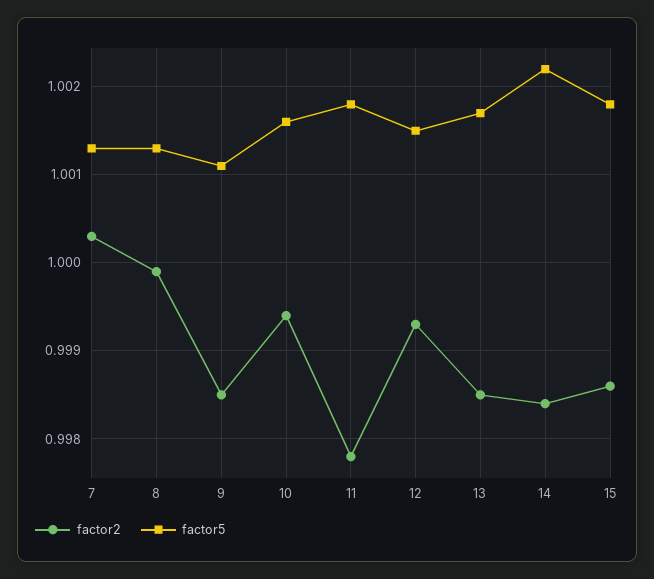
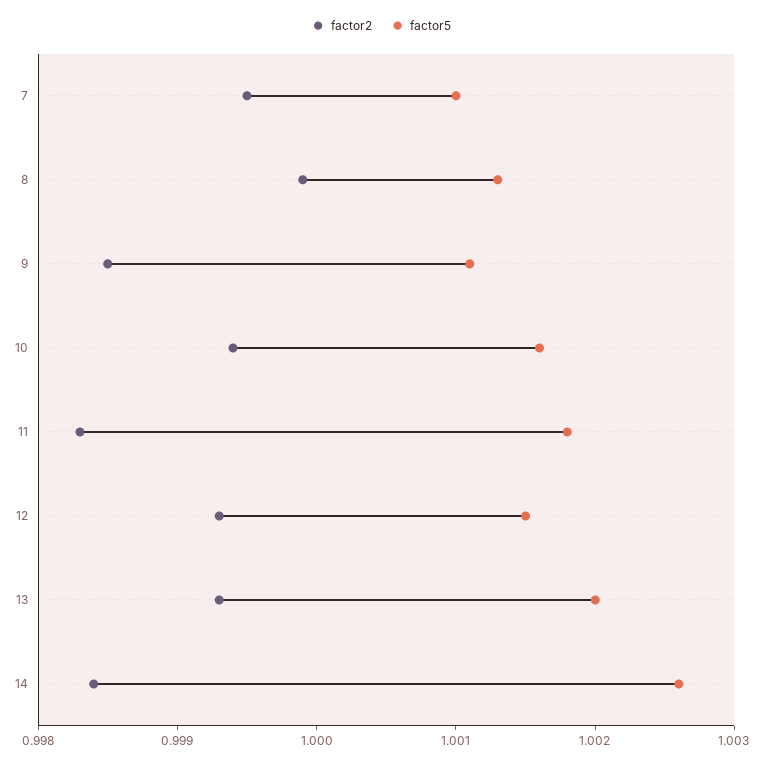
  {
    "factor2": {
-     "7": 1.0003,
+     "7": 0.9995,
      "8": 0.9999,
      "9": 0.9985,
      "10": 0.9994,
-     "11": 0.9978,
+     "11": 0.9983,
      "12": 0.9993,
-     "13": 0.9985,
+     "13": 0.9993,
-     "14": 0.9984,
+     "14": 0.9984
-     "15": 0.9986
    },
    "factor5": {
-     "7": 1.0013,
+     "7": 1.001,
      "8": 1.0013,
      "9": 1.0011,
      "10": 1.0016,
      "11": 1.0018,
      "12": 1.0015,
-     "13": 1.0017,
+     "13": 1.002,
-     "14": 1.0022,
+     "14": 1.0026
-     "15": 1.0018
    }
  }

